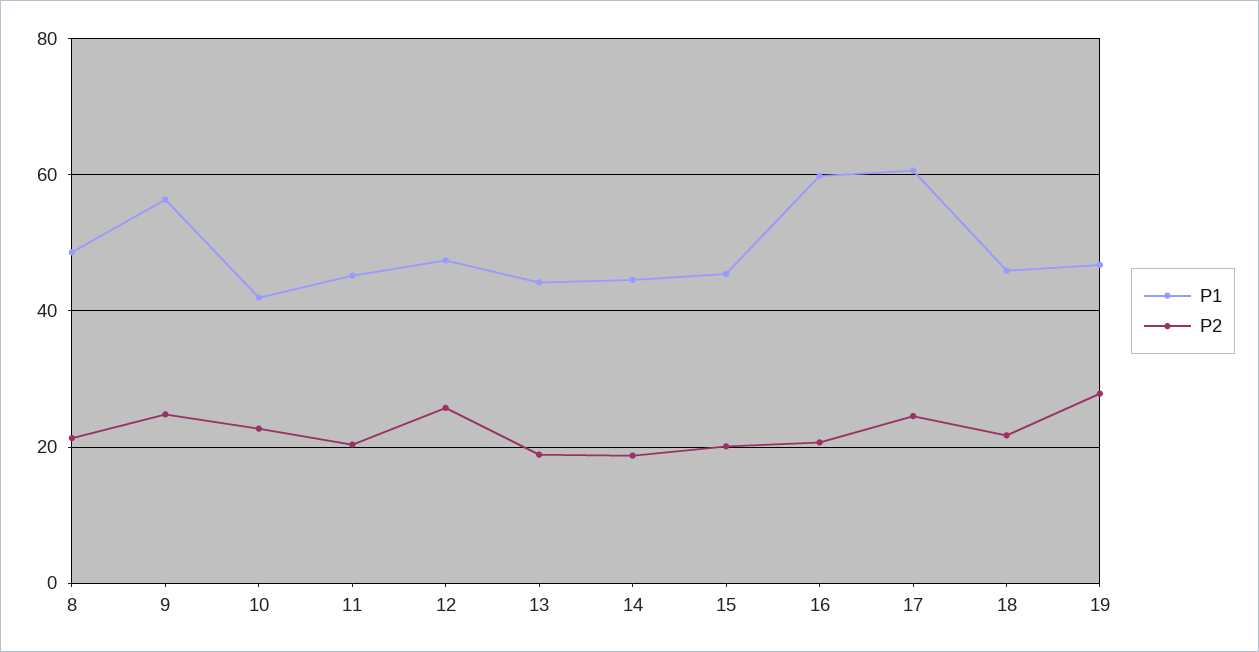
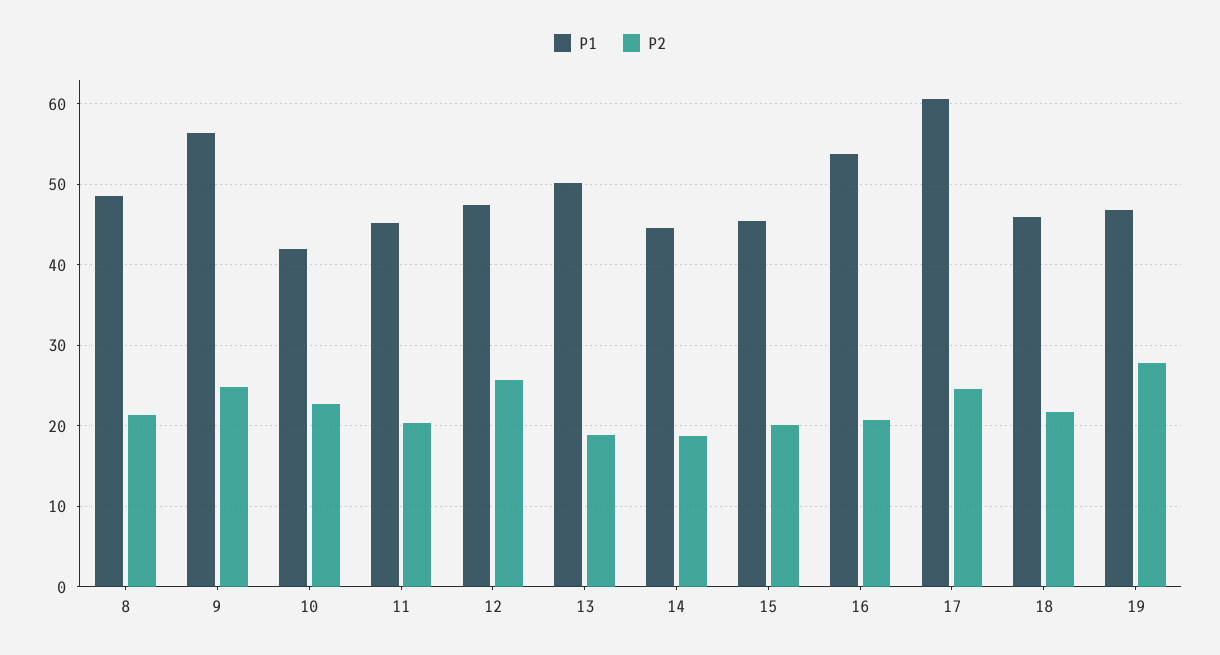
  {
    "P1": {
      "8": 49,
      "9": 56,
      "10": 42,
      "11": 45,
      "12": 47,
-     "13": 44,
+     "13": 50,
      "14": 45,
      "15": 45,
-     "16": 60,
+     "16": 54,
      "17": 61,
      "18": 46,
      "19": 47
    },
    "P2": {
      "8": 21,
      "9": 25,
      "10": 23,
      "11": 20,
      "12": 26,
      "13": 19,
      "14": 19,
      "15": 20,
      "16": 21,
      "17": 25,
      "18": 22,
      "19": 28
    }
  }

